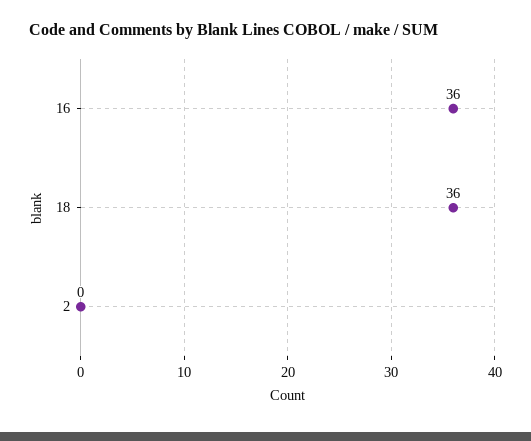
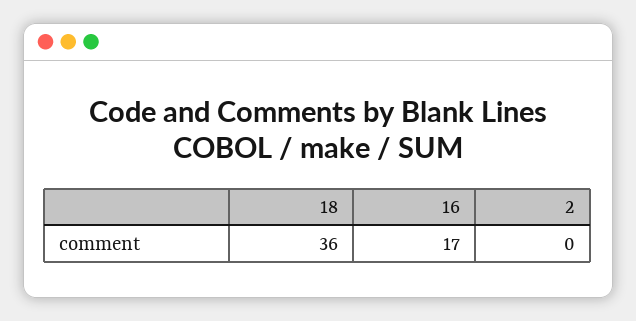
  {
-   "16": 36,
+   "16": 17,
    "18": 36,
    "2": 0
  }

